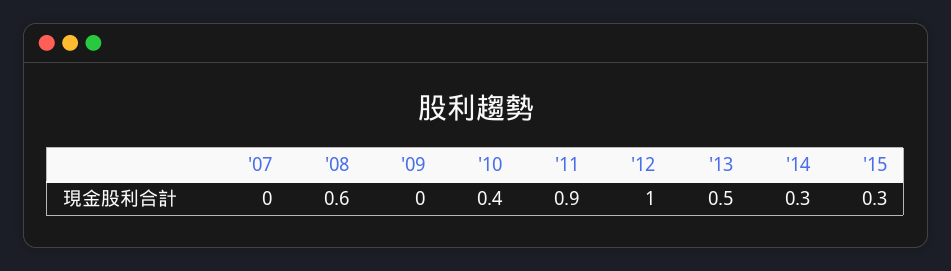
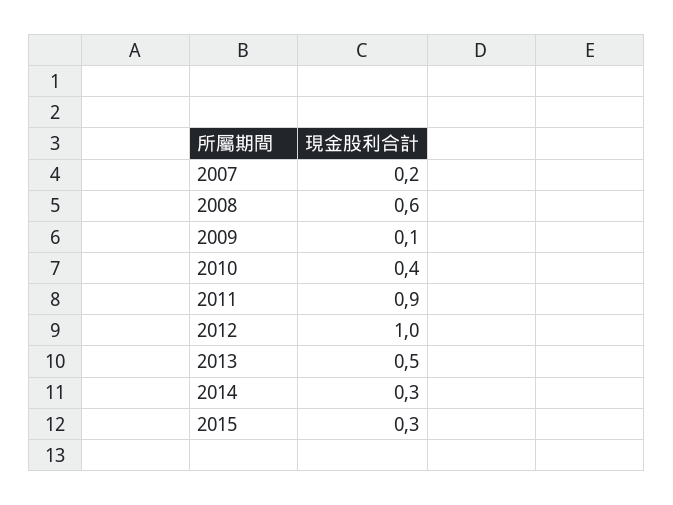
  {
-   "'07": 0,
+   "'07": 0.2,
    "'08": 0.6,
-   "'09": 0,
+   "'09": 0.1,
    "'10": 0.4,
    "'11": 0.9,
    "'12": 1,
    "'13": 0.5,
    "'14": 0.3,
    "'15": 0.3
  }

